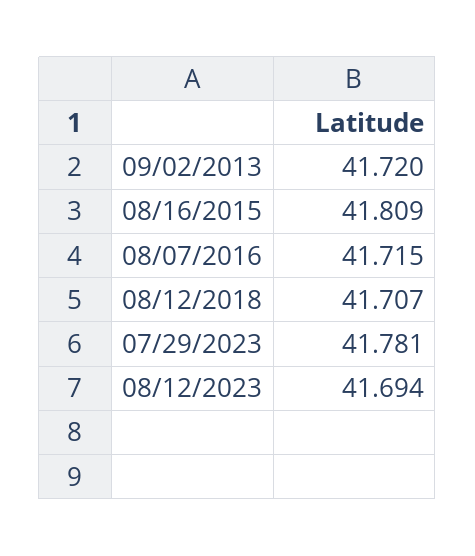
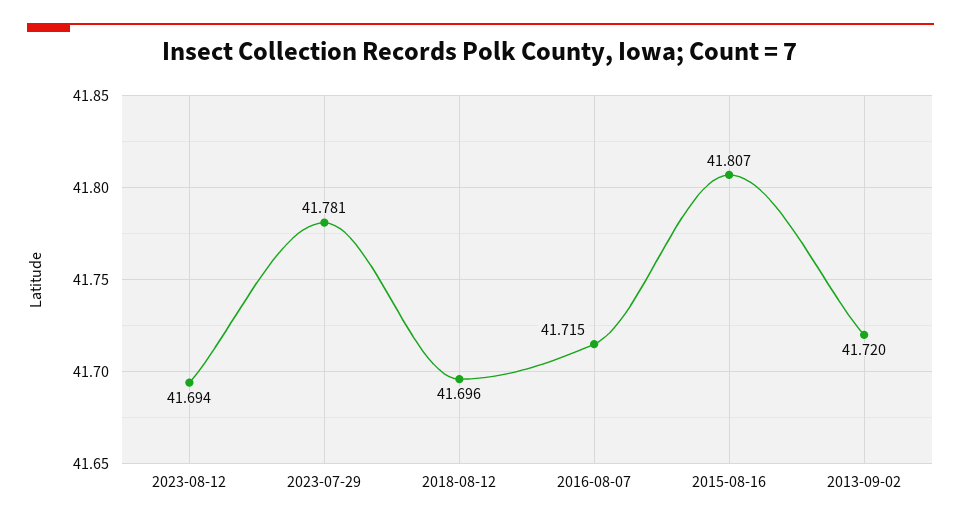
  {
    "09/02/2013": 41.72,
-   "08/16/2015": 41.809,
+   "08/16/2015": 41.807,
    "08/07/2016": 41.715,
-   "08/12/2018": 41.707,
+   "08/12/2018": 41.696,
    "07/29/2023": 41.781,
    "08/12/2023": 41.694
  }

